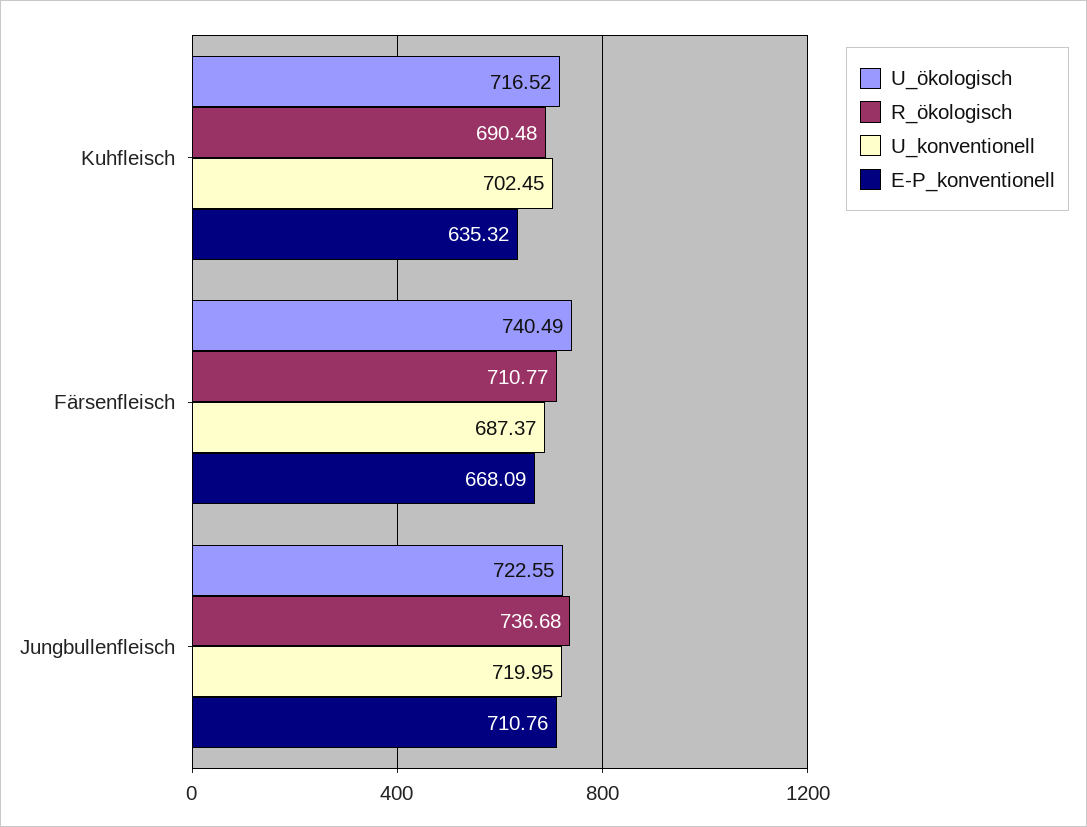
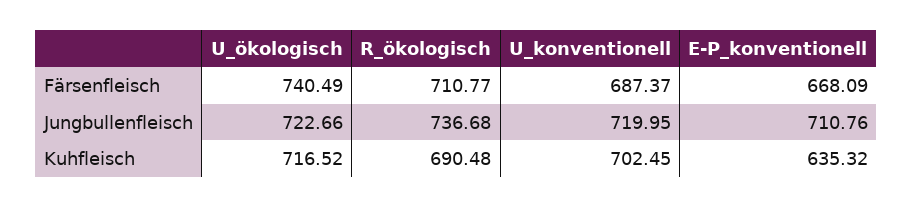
  {
    "U_ökologisch": {
      "Kuhfleisch": 716.52,
      "Färsenfleisch": 740.49,
-     "Jungbullenfleisch": 722.55
+     "Jungbullenfleisch": 722.66
    },
    "R_ökologisch": {
      "Kuhfleisch": 690.48,
      "Färsenfleisch": 710.77,
      "Jungbullenfleisch": 736.68
    },
    "U_konventionell": {
      "Kuhfleisch": 702.45,
      "Färsenfleisch": 687.37,
      "Jungbullenfleisch": 719.95
    },
    "E-P_konventionell": {
      "Kuhfleisch": 635.32,
      "Färsenfleisch": 668.09,
      "Jungbullenfleisch": 710.76
    }
  }

